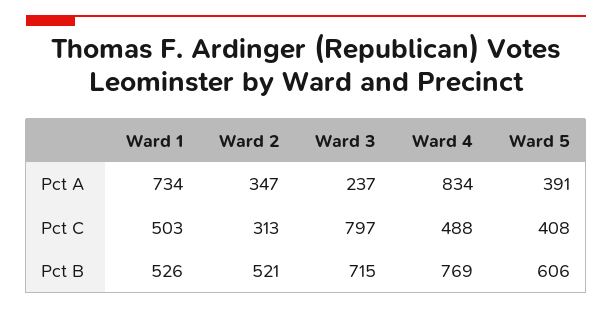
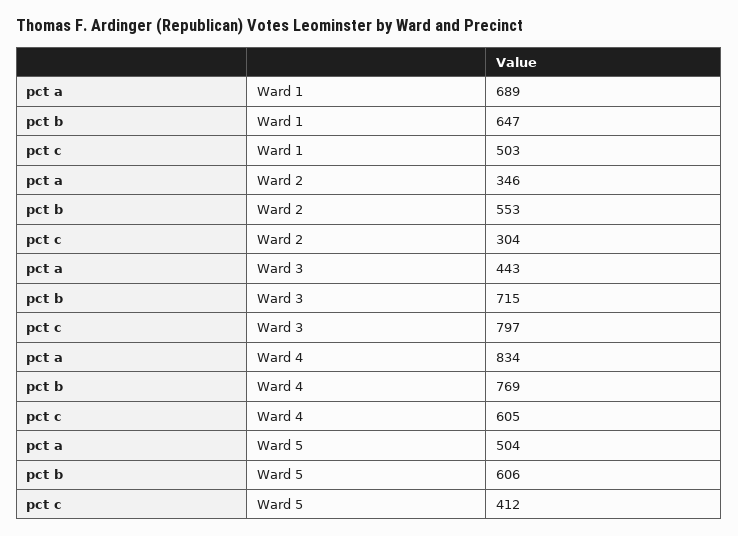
  {
    "Ward 1": {
-     "Pct A": 734,
+     "Pct A": 689,
      "Pct C": 503,
-     "Pct B": 526
+     "Pct B": 647
    },
    "Ward 2": {
-     "Pct A": 347,
+     "Pct A": 346,
-     "Pct C": 313,
+     "Pct C": 304,
-     "Pct B": 521
+     "Pct B": 553
    },
    "Ward 3": {
-     "Pct A": 237,
+     "Pct A": 443,
      "Pct C": 797,
      "Pct B": 715
    },
    "Ward 4": {
      "Pct A": 834,
-     "Pct C": 488,
+     "Pct C": 605,
      "Pct B": 769
    },
    "Ward 5": {
-     "Pct A": 391,
+     "Pct A": 504,
-     "Pct C": 408,
+     "Pct C": 412,
      "Pct B": 606
    }
  }

